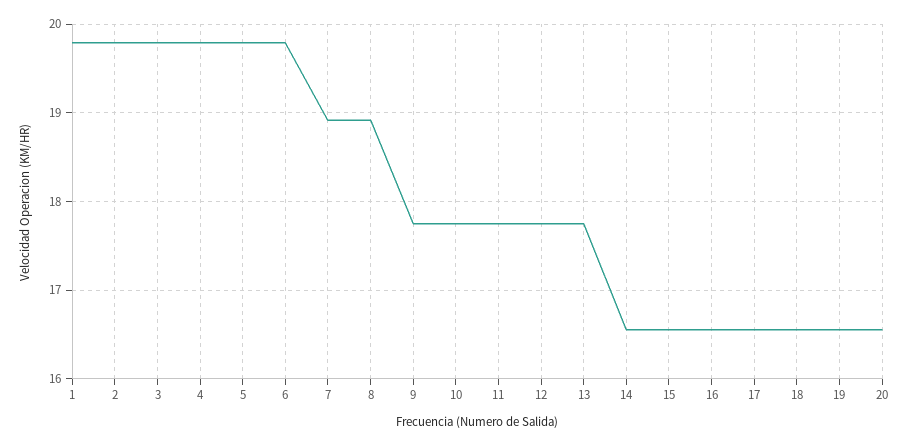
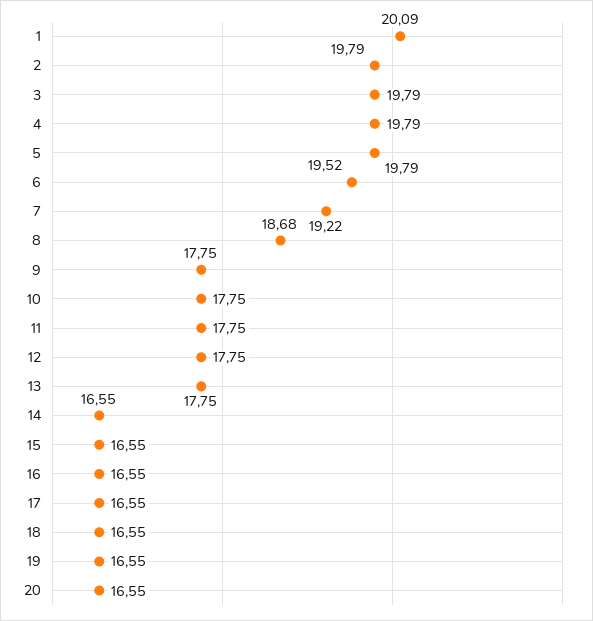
  {
-   "1": 19.8,
+   "1": 20.09,
    "2": 19.79,
    "3": 19.79,
    "4": 19.79,
    "5": 19.79,
-   "6": 19.8,
+   "6": 19.52,
-   "7": 18.9,
+   "7": 19.22,
-   "8": 18.9,
+   "8": 18.68,
    "9": 17.75,
    "10": 17.75,
    "11": 17.75,
    "12": 17.75,
    "13": 17.75,
    "14": 16.55,
    "15": 16.55,
    "16": 16.55,
    "17": 16.55,
    "18": 16.55,
    "19": 16.55,
    "20": 16.55
  }

